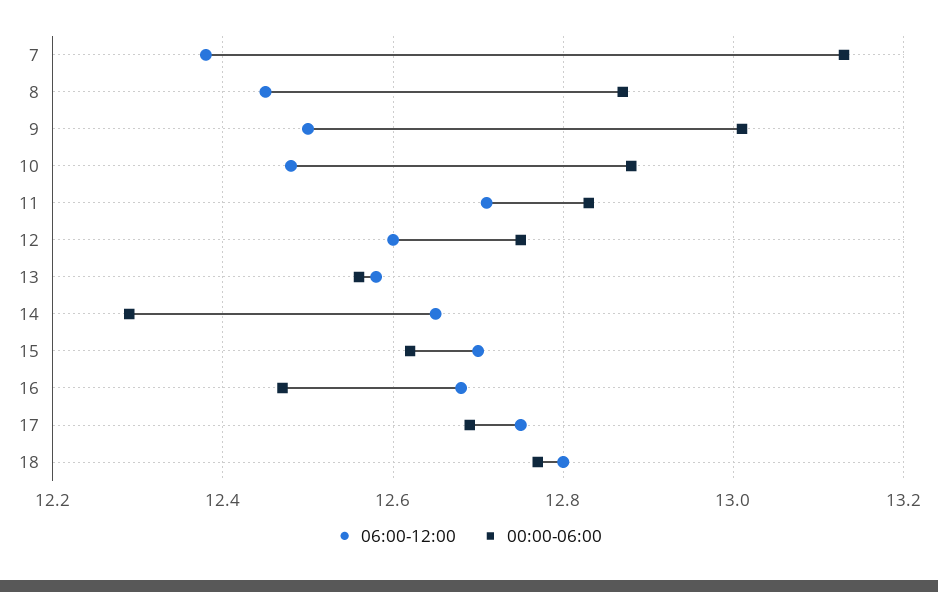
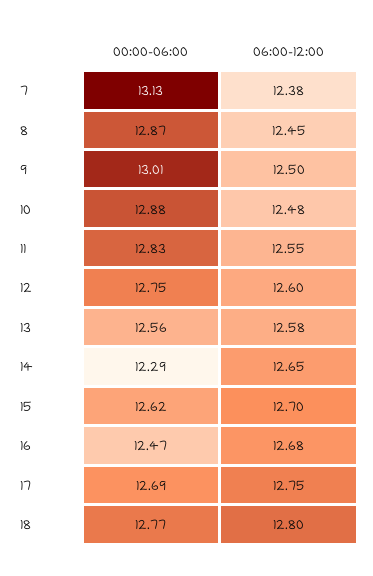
  {
    "06:00-12:00": {
      "7": 12.38,
      "8": 12.45,
      "9": 12.5,
      "10": 12.48,
-     "11": 12.7,
+     "11": 12.55,
      "12": 12.6,
      "13": 12.58,
      "14": 12.65,
      "15": 12.7,
      "16": 12.68,
      "17": 12.75,
      "18": 12.8
    },
    "00:00-06:00": {
      "7": 13.13,
      "8": 12.87,
      "9": 13.01,
      "10": 12.88,
      "11": 12.83,
      "12": 12.75,
      "13": 12.56,
      "14": 12.29,
      "15": 12.62,
      "16": 12.47,
      "17": 12.69,
      "18": 12.77
    }
  }

